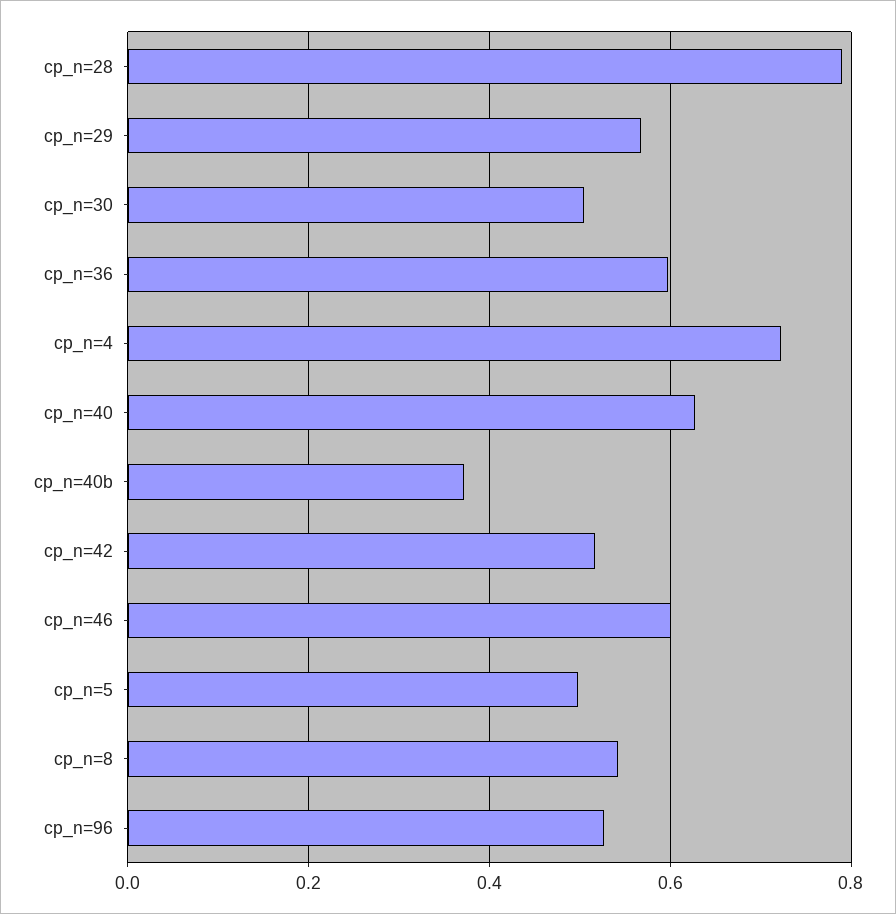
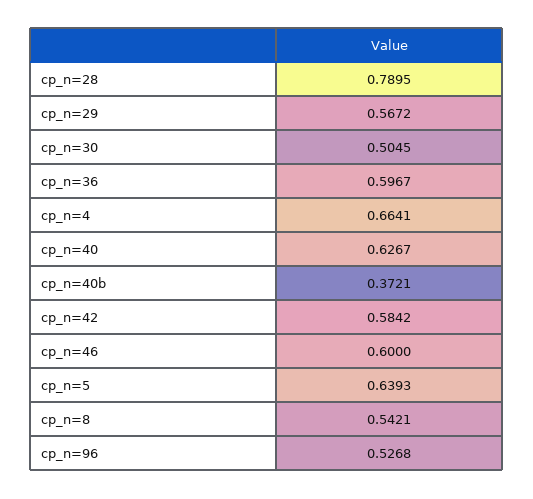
  {
    "cp_n=28": 0.7895,
    "cp_n=29": 0.5672,
    "cp_n=30": 0.5045,
    "cp_n=36": 0.5967,
-   "cp_n=4": 0.72,
+   "cp_n=4": 0.6641,
    "cp_n=40": 0.6267,
    "cp_n=40b": 0.3721,
-   "cp_n=42": 0.52,
+   "cp_n=42": 0.5842,
    "cp_n=46": 0.6,
-   "cp_n=5": 0.5,
+   "cp_n=5": 0.6393,
    "cp_n=8": 0.5421,
    "cp_n=96": 0.5268
  }

